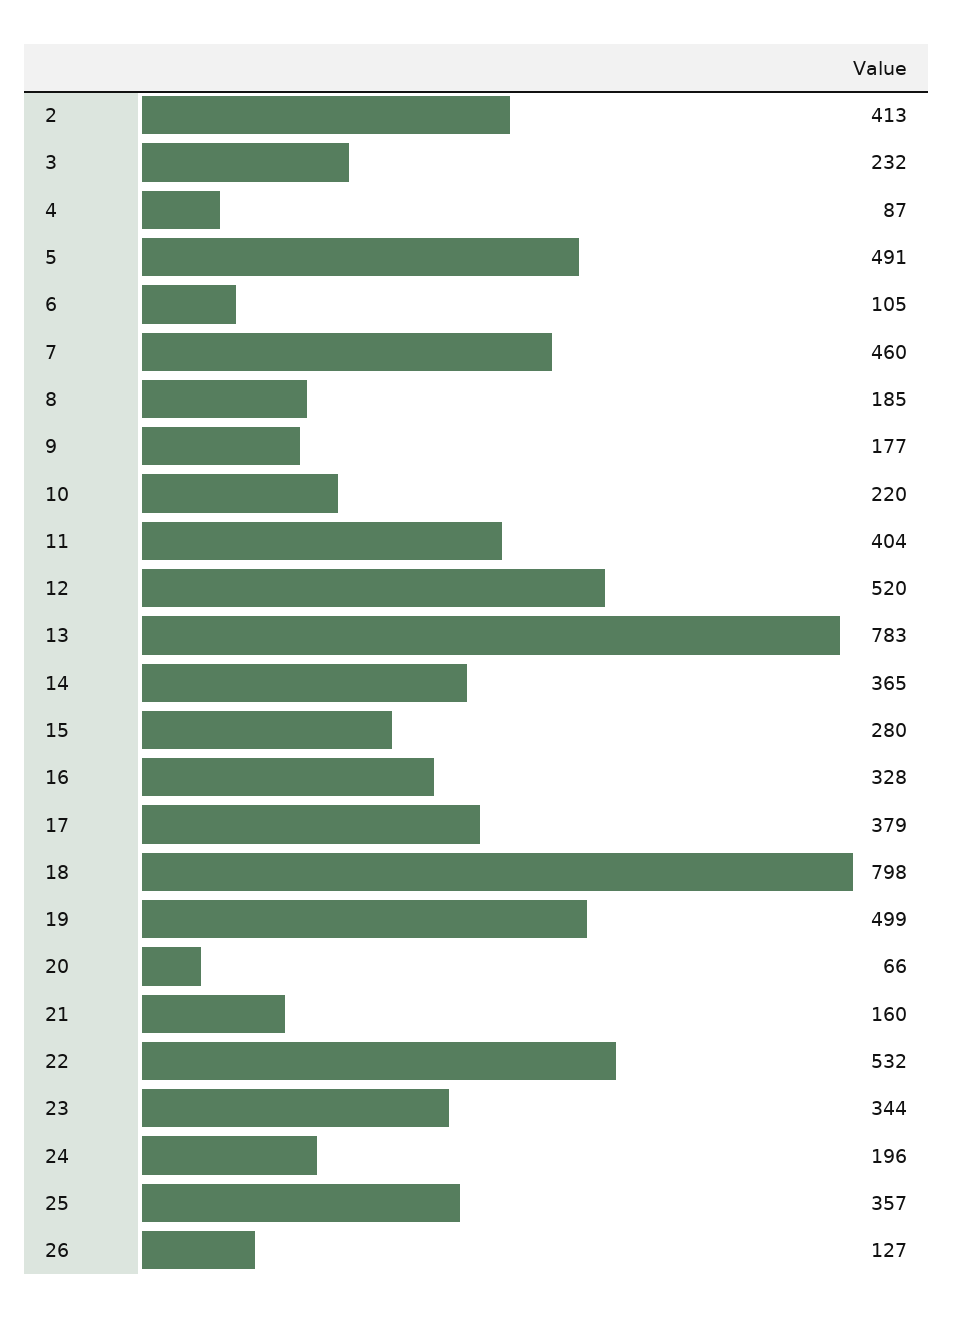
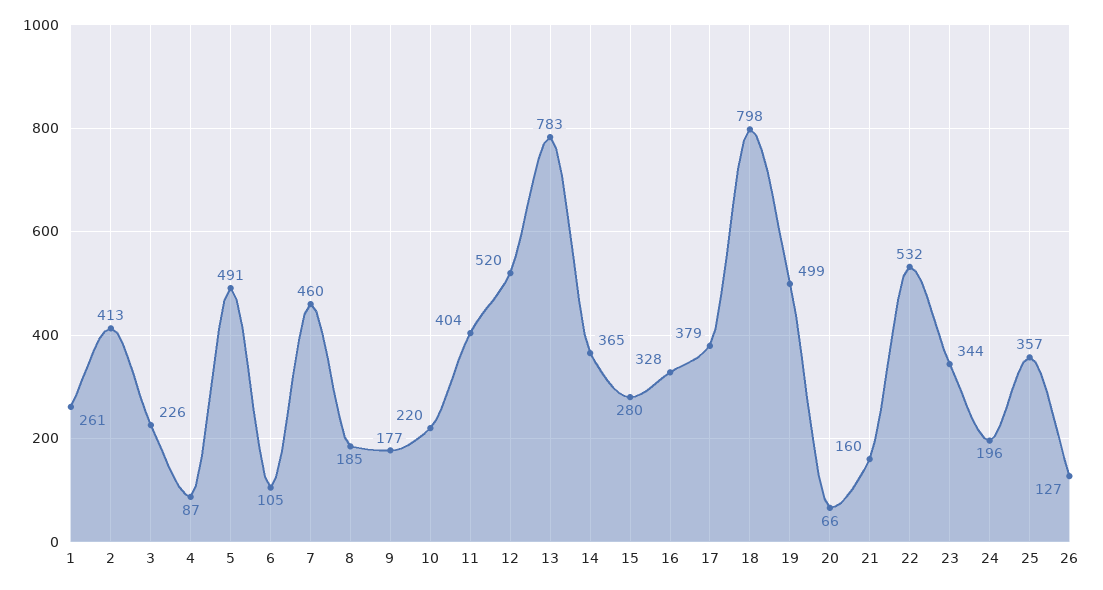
  {
    "2": 413,
-   "3": 232,
+   "3": 226,
    "4": 87,
    "5": 491,
    "6": 105,
    "7": 460,
    "8": 185,
    "9": 177,
    "10": 220,
    "11": 404,
    "12": 520,
    "13": 783,
    "14": 365,
    "15": 280,
    "16": 328,
    "17": 379,
    "18": 798,
    "19": 499,
    "20": 66,
    "21": 160,
    "22": 532,
    "23": 344,
    "24": 196,
    "25": 357,
-   "26": 127
+   "26": 127,
+   "1": 261
  }

